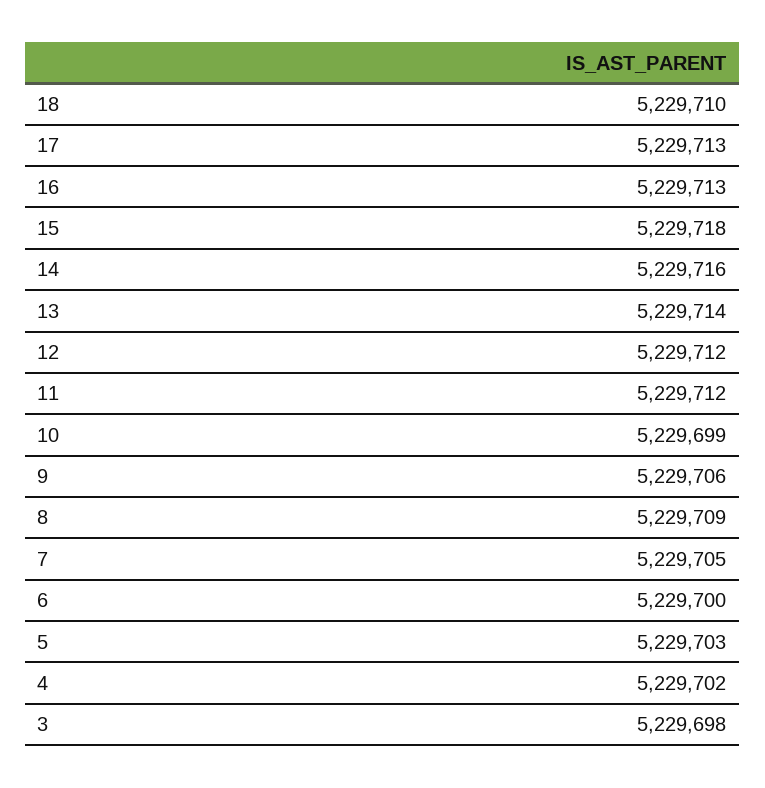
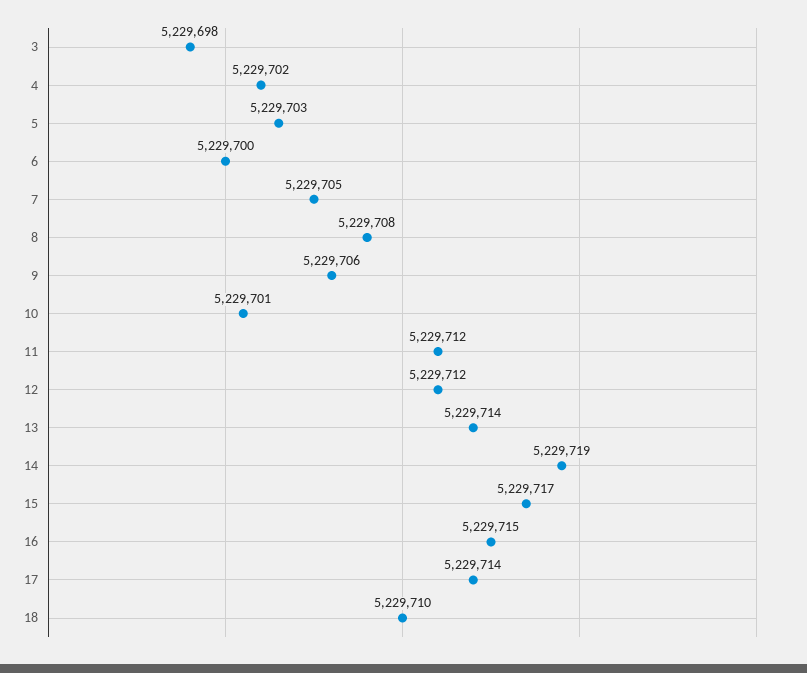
  {
    "18": 5229710,
-   "17": 5229713,
+   "17": 5229714,
-   "16": 5229713,
+   "16": 5229715,
-   "15": 5229718,
+   "15": 5229717,
-   "14": 5229716,
+   "14": 5229719,
    "13": 5229714,
    "12": 5229712,
    "11": 5229712,
-   "10": 5229699,
+   "10": 5229701,
    "9": 5229706,
-   "8": 5229709,
+   "8": 5229708,
    "7": 5229705,
    "6": 5229700,
    "5": 5229703,
    "4": 5229702,
    "3": 5229698
  }

